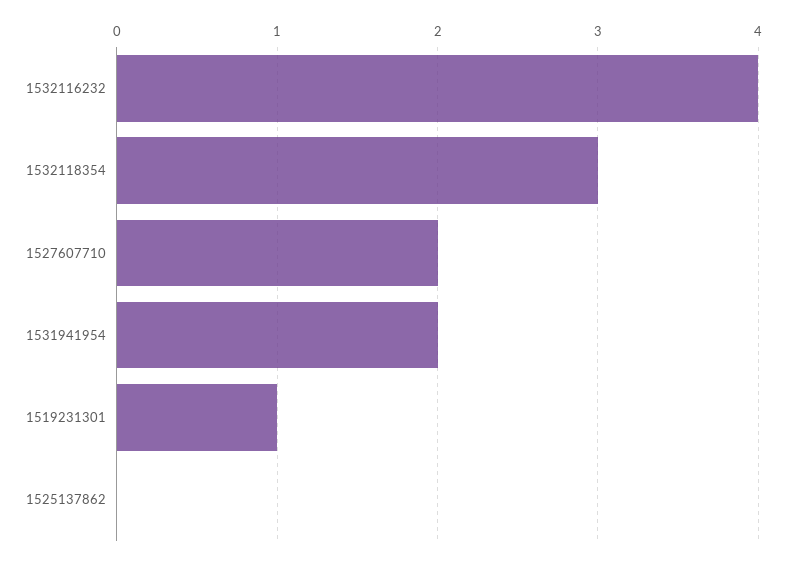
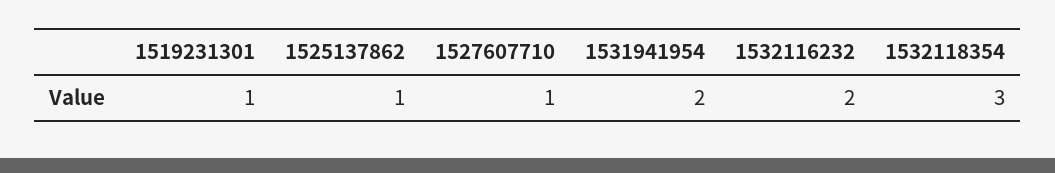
  {
-   "1532116232": 4,
+   "1532116232": 2,
    "1532118354": 3,
-   "1527607710": 2,
+   "1527607710": 1,
    "1531941954": 2,
    "1519231301": 1,
-   "1525137862": 0
+   "1525137862": 1
  }

